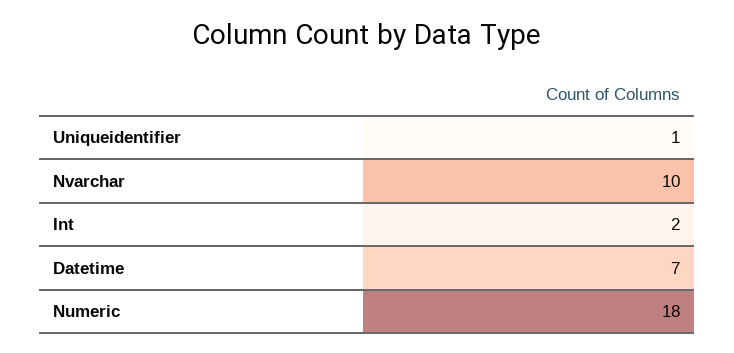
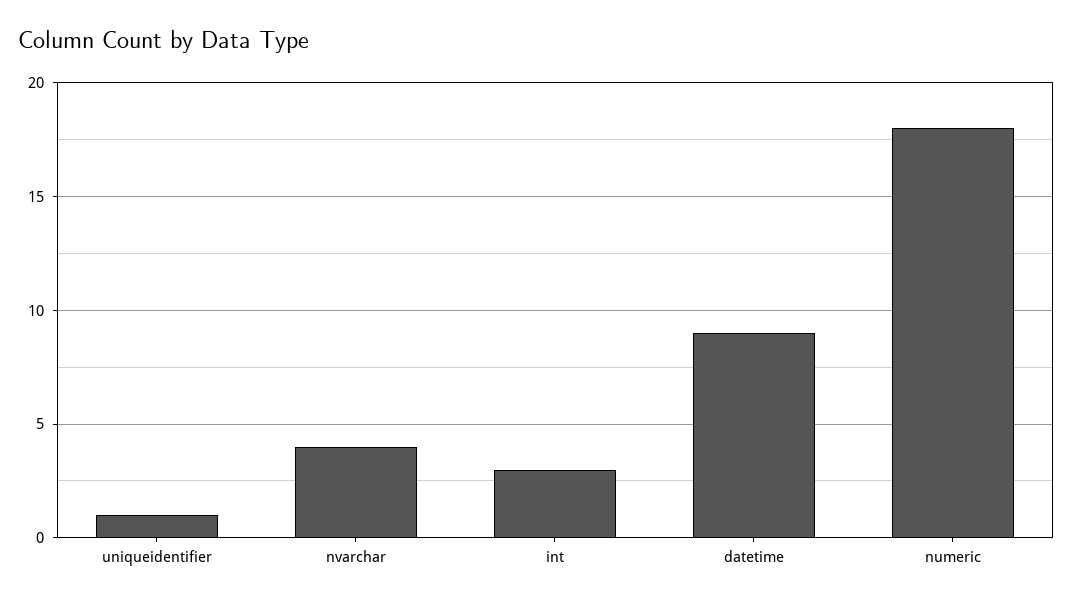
  {
    "Uniqueidentifier": 1,
-   "Nvarchar": 10,
+   "Nvarchar": 4,
-   "Int": 2,
+   "Int": 3,
-   "Datetime": 7,
+   "Datetime": 9,
    "Numeric": 18
  }

